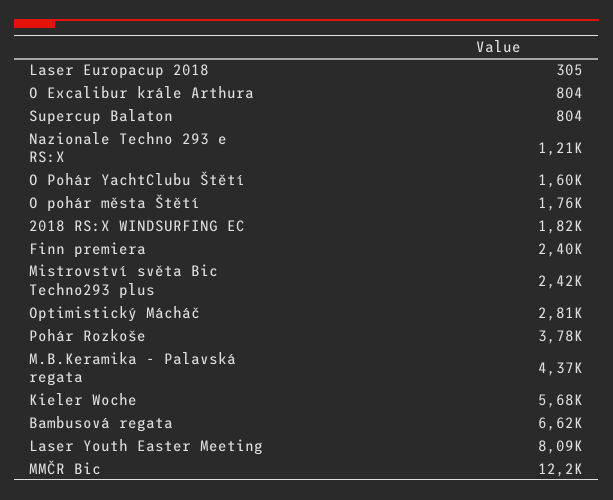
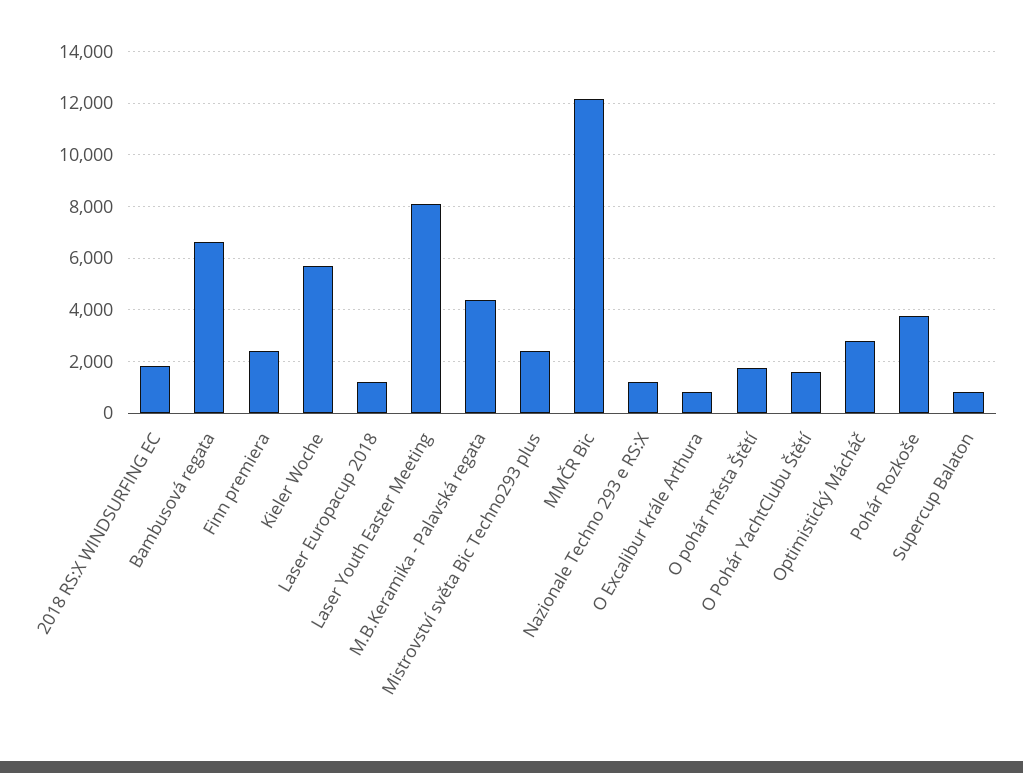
  {
-   "Laser Europacup 2018": 305,
+   "Laser Europacup 2018": 1250,
    "O Excalibur krále Arthura": 804,
    "Supercup Balaton": 804,
    "Nazionale Techno 293 e RS:X": 1210,
    "O Pohár YachtClubu Štětí": 1600,
    "O pohár města Štětí": 1760,
    "2018 RS:X WINDSURFING EC": 1820,
    "Finn premiera": 2400,
    "Mistrovství světa Bic Techno293 plus": 2420,
    "Optimistický Mácháč": 2810,
    "Pohár Rozkoše": 3780,
    "M.B.Keramika - Palavská regata": 4370,
    "Kieler Woche": 5680,
    "Bambusová regata": 6620,
    "Laser Youth Easter Meeting": 8090,
    "MMČR Bic": 12200
  }

